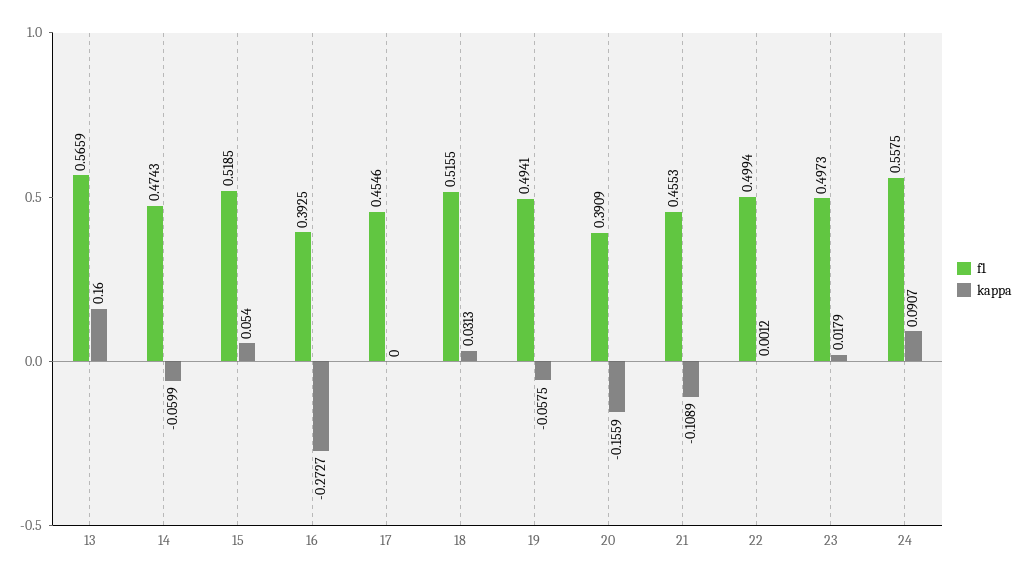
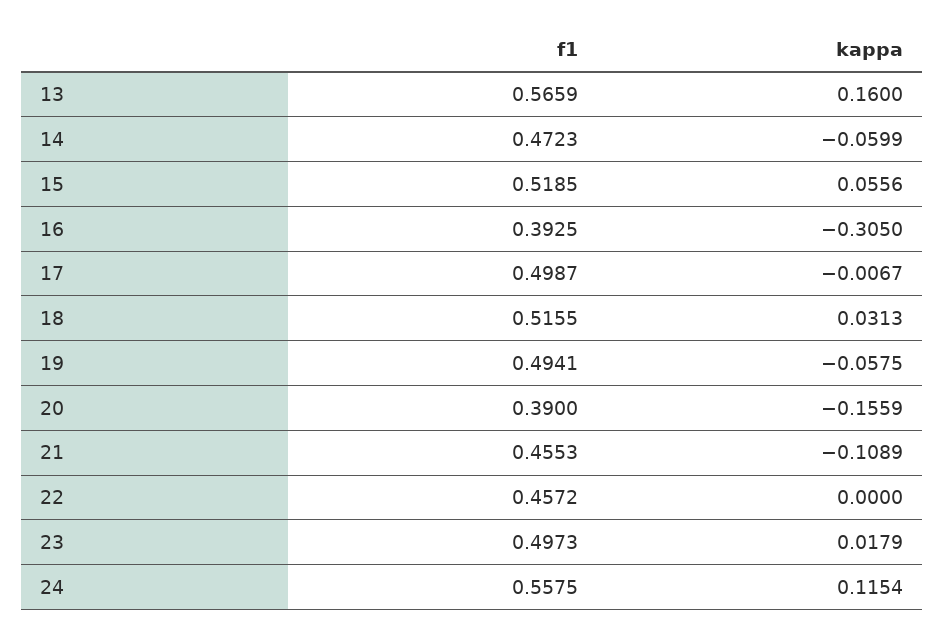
  {
    "f1": {
      "13": 0.5659,
-     "14": 0.4743,
+     "14": 0.4723,
      "15": 0.5185,
      "16": 0.3925,
-     "17": 0.4546,
+     "17": 0.4987,
      "18": 0.5155,
      "19": 0.4941,
-     "20": 0.3909,
+     "20": 0.39,
      "21": 0.4553,
-     "22": 0.4994,
+     "22": 0.4572,
      "23": 0.4973,
      "24": 0.5575
    },
    "kappa": {
      "13": 0.16,
      "14": -0.0599,
-     "15": 0.054,
+     "15": 0.0556,
-     "16": -0.2727,
+     "16": -0.305,
-     "17": 0,
+     "17": -0.0067,
      "18": 0.0313,
      "19": -0.0575,
      "20": -0.1559,
      "21": -0.1089,
-     "22": 0.0012,
+     "22": 0,
      "23": 0.0179,
-     "24": 0.0907
+     "24": 0.1154
    }
  }

